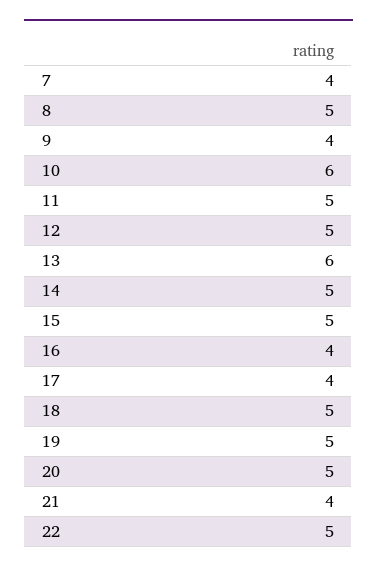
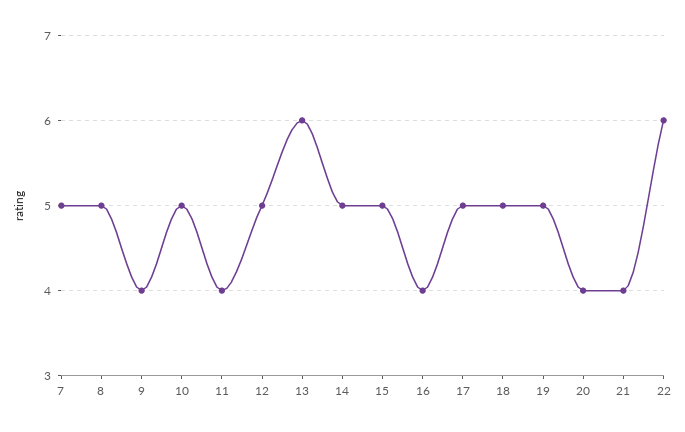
  {
-   "7": 4,
+   "7": 5,
    "8": 5,
    "9": 4,
-   "10": 6,
+   "10": 5,
-   "11": 5,
+   "11": 4,
    "12": 5,
    "13": 6,
    "14": 5,
    "15": 5,
    "16": 4,
-   "17": 4,
+   "17": 5,
    "18": 5,
    "19": 5,
-   "20": 5,
+   "20": 4,
    "21": 4,
-   "22": 5
+   "22": 6
  }

